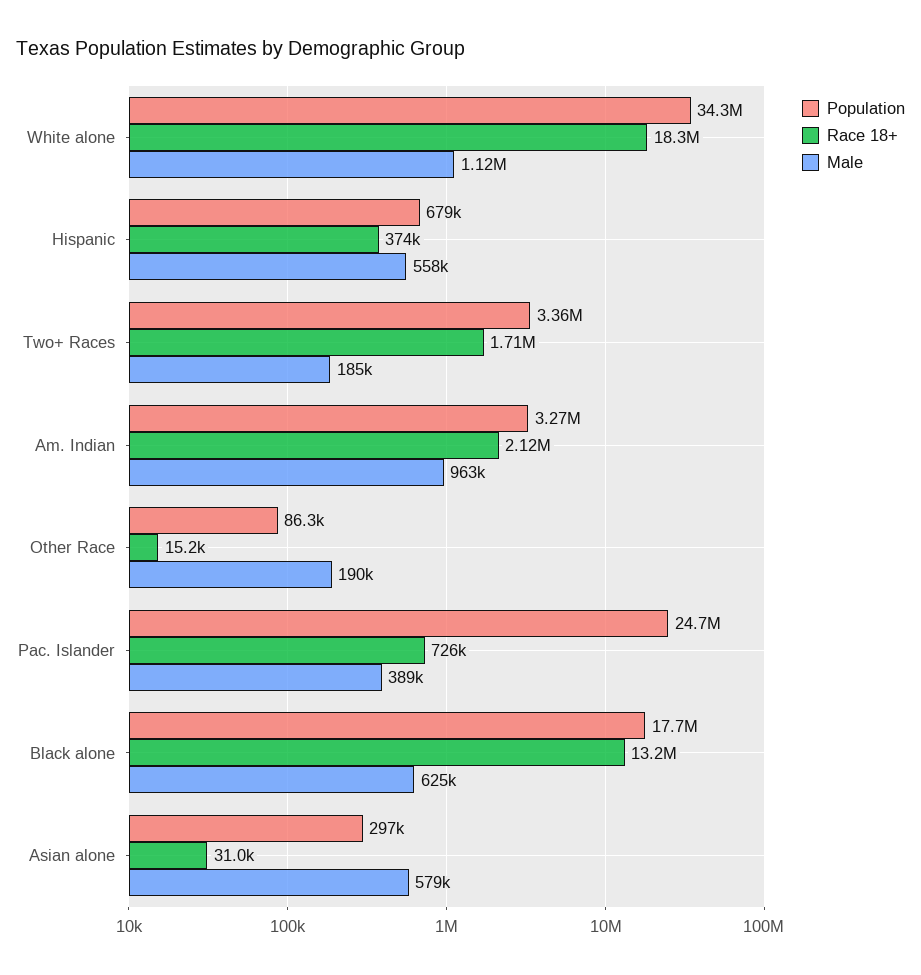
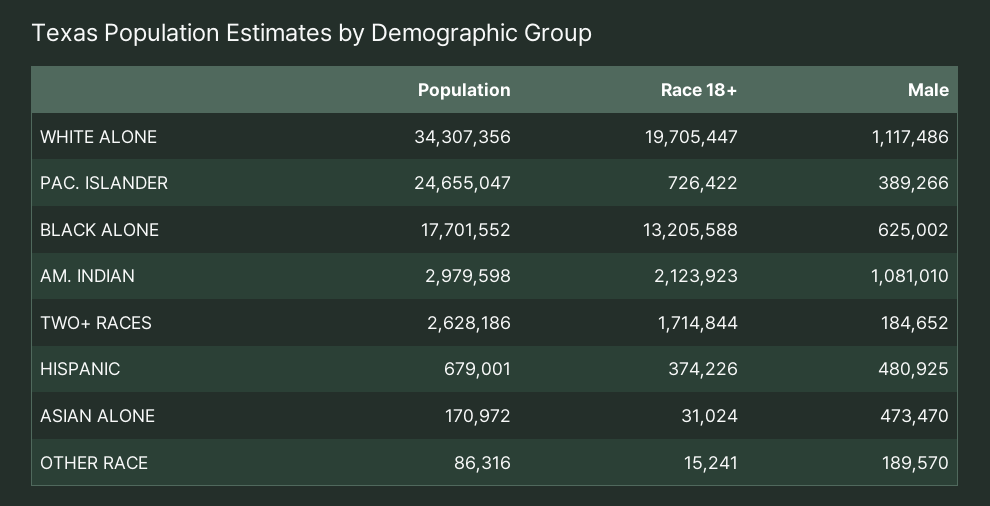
  {
    "Population": {
      "White alone": 34307356,
      "Hispanic": 679001,
-     "Two+ Races": 3360000,
+     "Two+ Races": 2628186,
-     "Am. Indian": 3270000,
+     "Am. Indian": 2979598,
      "Other Race": 86316,
      "Pac. Islander": 24655047,
      "Black alone": 17701552,
-     "Asian alone": 297000
+     "Asian alone": 170972
    },
    "Race 18+": {
-     "White alone": 18300000,
+     "White alone": 19705447,
      "Hispanic": 374226,
      "Two+ Races": 1714844,
      "Am. Indian": 2123923,
      "Other Race": 15241,
      "Pac. Islander": 726422,
      "Black alone": 13205588,
      "Asian alone": 31024
    },
    "Male": {
      "White alone": 1117486,
-     "Hispanic": 558000,
+     "Hispanic": 480925,
      "Two+ Races": 184652,
-     "Am. Indian": 963000,
+     "Am. Indian": 1081010,
      "Other Race": 189570,
      "Pac. Islander": 389266,
      "Black alone": 625002,
-     "Asian alone": 579000
+     "Asian alone": 473470
    }
  }

